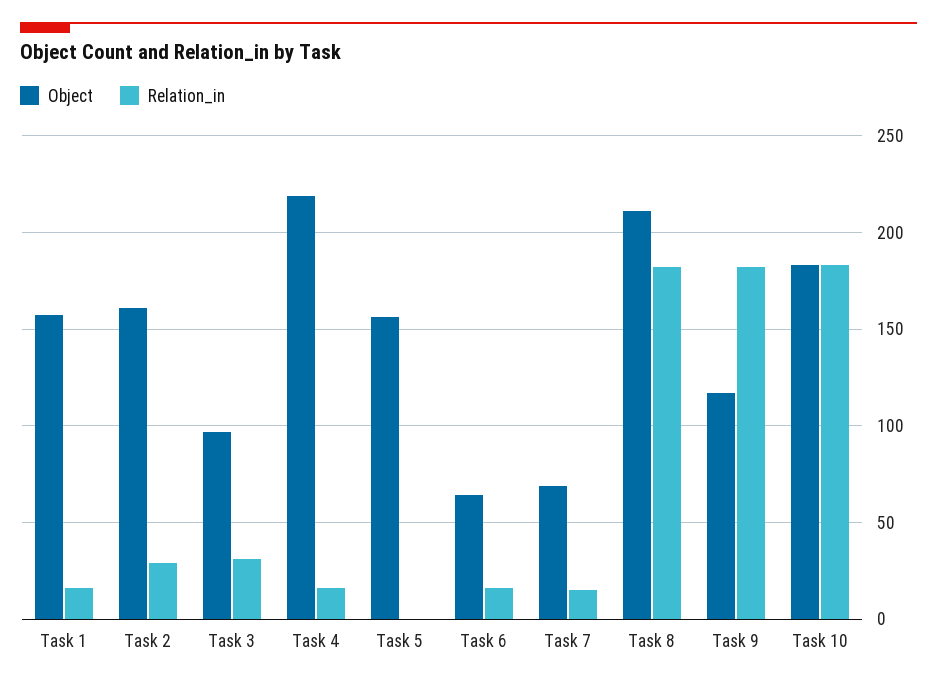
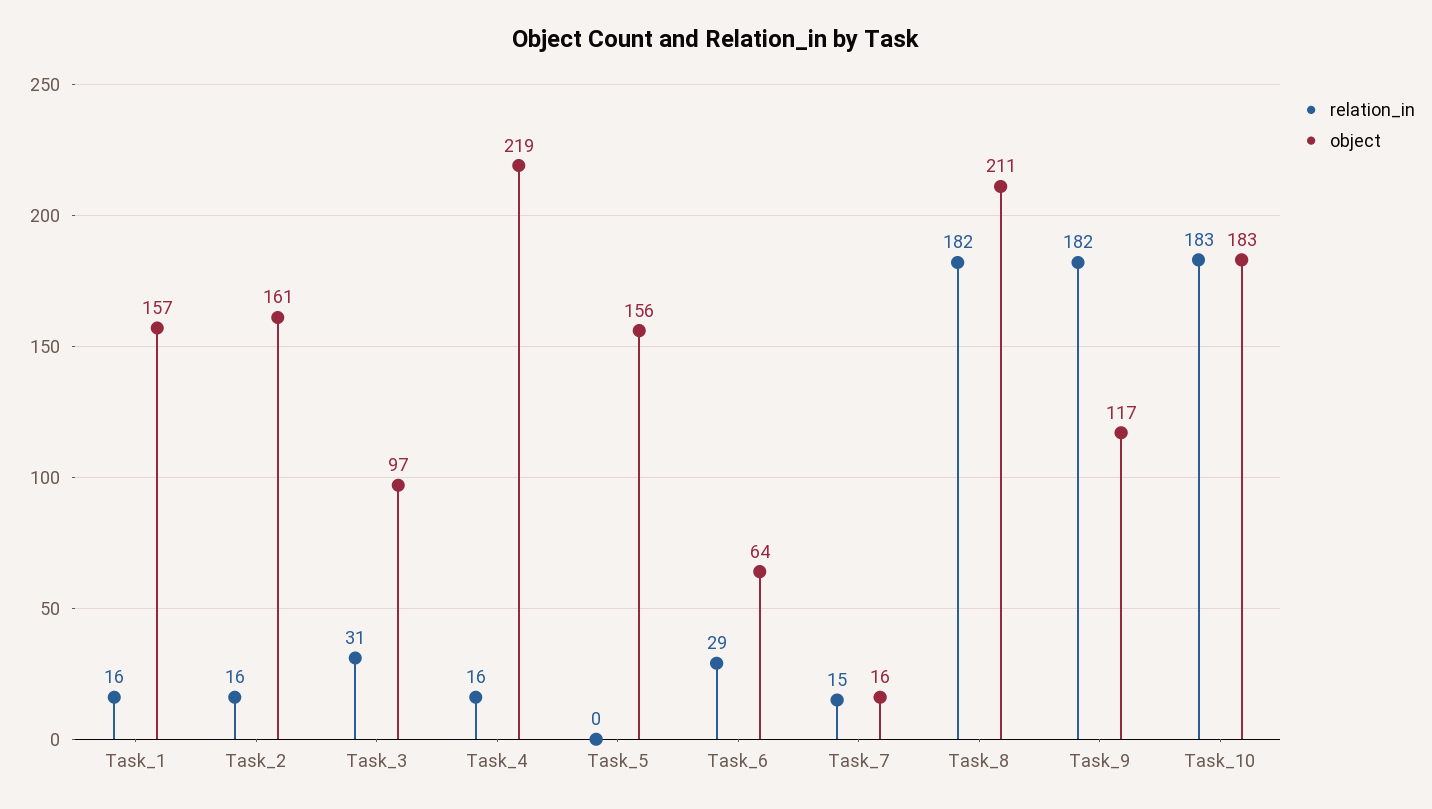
  {
    "Object": {
      "Task 1": 157,
      "Task 2": 161,
      "Task 3": 97,
      "Task 4": 219,
      "Task 5": 156,
      "Task 6": 64,
-     "Task 7": 70,
+     "Task 7": 16,
      "Task 8": 211,
      "Task 9": 117,
      "Task 10": 183
    },
    "Relation_in": {
      "Task 1": 16,
-     "Task 2": 30,
+     "Task 2": 16,
      "Task 3": 31,
      "Task 4": 16,
      "Task 5": 0,
-     "Task 6": 15,
+     "Task 6": 29,
      "Task 7": 15,
      "Task 8": 182,
      "Task 9": 182,
      "Task 10": 183
    }
  }

